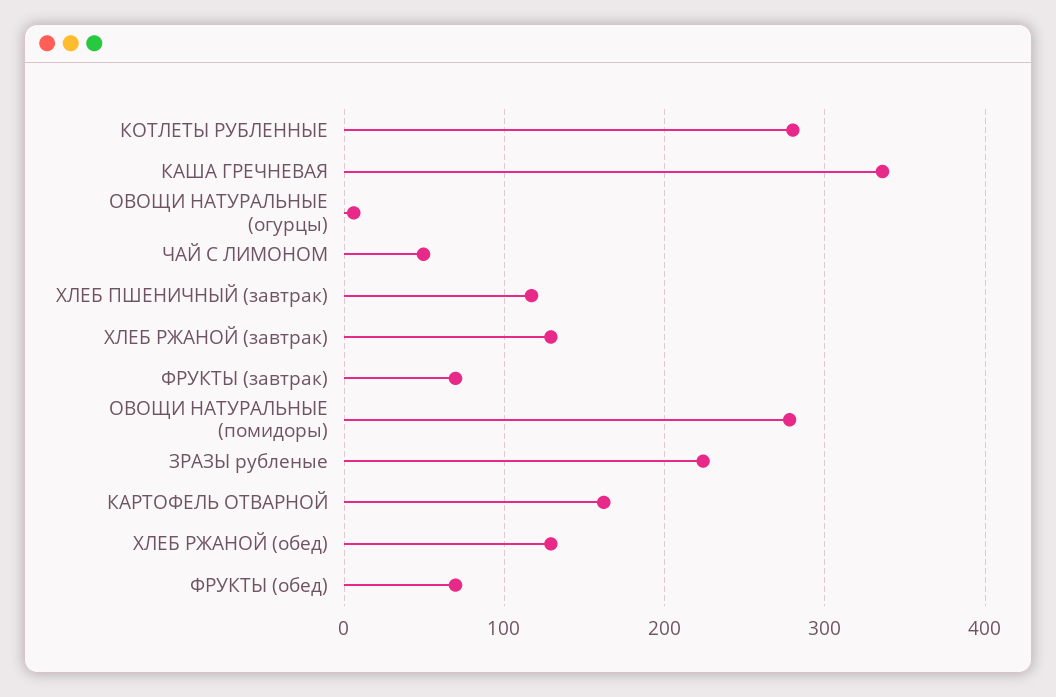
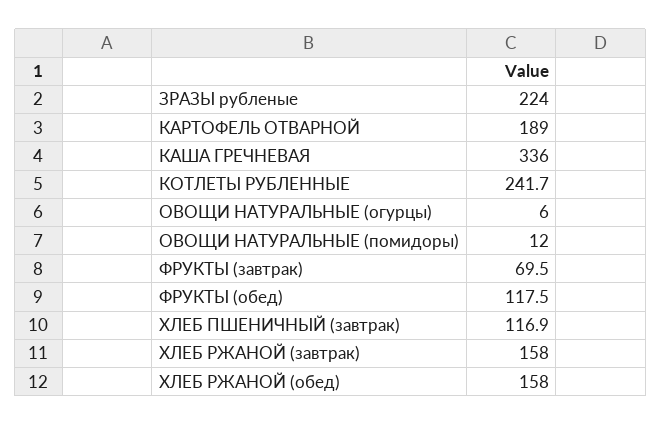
  {
-   "КОТЛЕТЫ РУБЛЕННЫЕ": 280,
+   "КОТЛЕТЫ РУБЛЕННЫЕ": 241.7,
    "КАША ГРЕЧНЕВАЯ": 336,
    "ОВОЩИ НАТУРАЛЬНЫЕ (огурцы)": 6,
-   "ЧАЙ С ЛИМОНОМ": 50,
    "ХЛЕБ ПШЕНИЧНЫЙ (завтрак)": 116.9,
-   "ХЛЕБ РЖАНОЙ (завтрак)": 130,
+   "ХЛЕБ РЖАНОЙ (завтрак)": 158,
    "ФРУКТЫ (завтрак)": 69.5,
-   "ОВОЩИ НАТУРАЛЬНЫЕ (помидоры)": 280,
+   "ОВОЩИ НАТУРАЛЬНЫЕ (помидоры)": 12,
    "ЗРАЗЫ рубленые": 224,
-   "КАРТОФЕЛЬ ОТВАРНОЙ": 160,
+   "КАРТОФЕЛЬ ОТВАРНОЙ": 189,
-   "ХЛЕБ РЖАНОЙ (обед)": 130,
+   "ХЛЕБ РЖАНОЙ (обед)": 158,
-   "ФРУКТЫ (обед)": 70
+   "ФРУКТЫ (обед)": 117.5
  }

